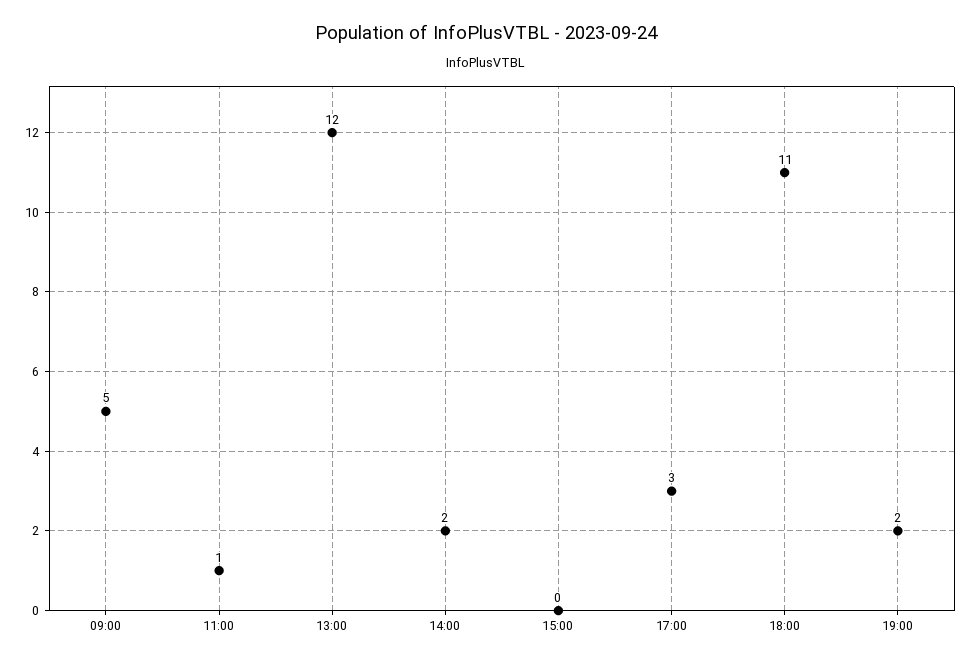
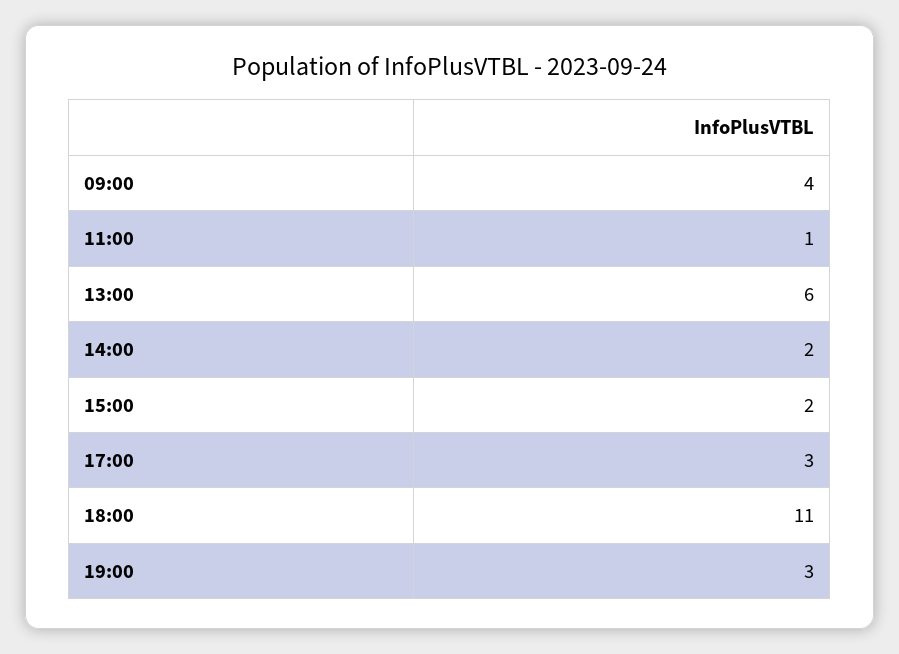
  {
-   "09:00": 5,
+   "09:00": 4,
    "11:00": 1,
-   "13:00": 12,
+   "13:00": 6,
    "14:00": 2,
-   "15:00": 0,
+   "15:00": 2,
    "17:00": 3,
    "18:00": 11,
-   "19:00": 2
+   "19:00": 3
  }

